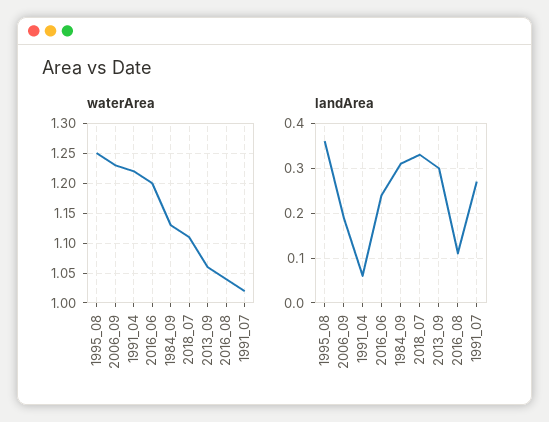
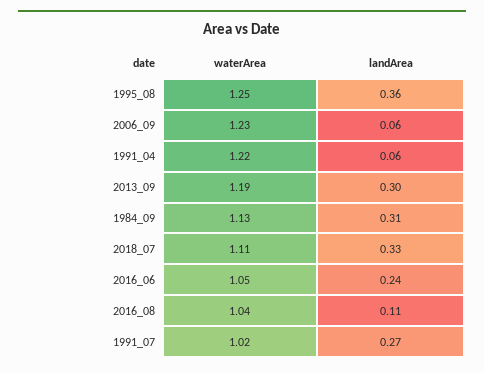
  {
    "waterArea": {
      "1995_08": 1.25,
      "2006_09": 1.23,
      "1991_04": 1.22,
-     "2016_06": 1.2,
+     "2016_06": 1.05,
      "1984_09": 1.13,
      "2018_07": 1.11,
-     "2013_09": 1.05,
+     "2013_09": 1.19,
      "2016_08": 1.04,
      "1991_07": 1.02
    },
    "landArea": {
      "1995_08": 0.36,
-     "2006_09": 0.2,
+     "2006_09": 0.06,
      "1991_04": 0.06,
      "2016_06": 0.24,
      "1984_09": 0.31,
      "2018_07": 0.33,
      "2013_09": 0.3,
      "2016_08": 0.11,
      "1991_07": 0.27
    }
  }

